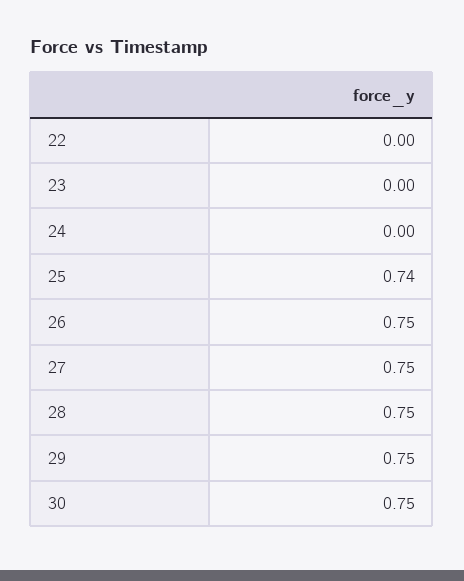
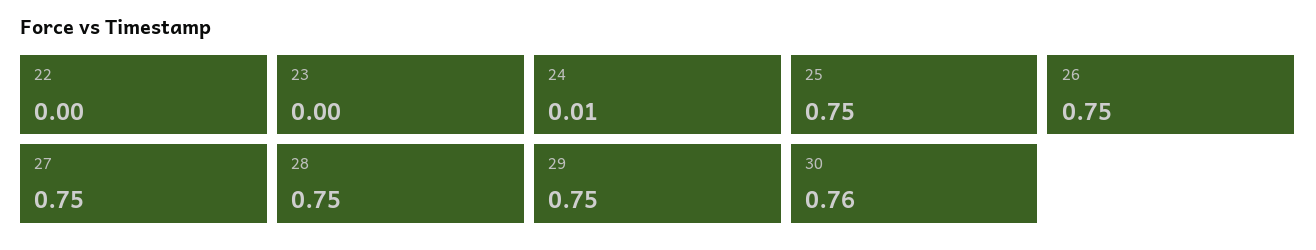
  {
    "22": 0,
    "23": 0,
-   "24": 0,
+   "24": 0.01,
-   "25": 0.74,
+   "25": 0.75,
    "26": 0.75,
    "27": 0.75,
    "28": 0.75,
    "29": 0.75,
-   "30": 0.75
+   "30": 0.76
  }

